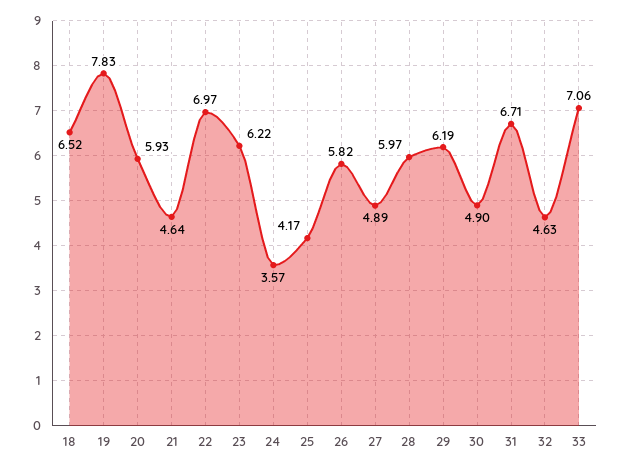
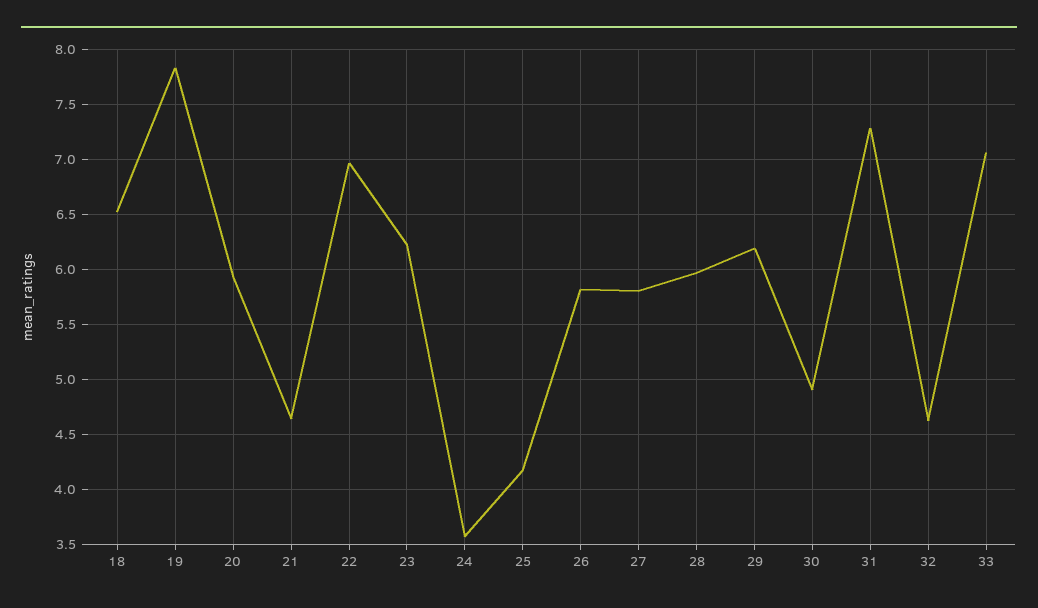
  {
    "18": 6.52,
    "19": 7.83,
    "20": 5.93,
    "21": 4.64,
    "22": 6.97,
    "23": 6.22,
    "24": 3.57,
    "25": 4.17,
    "26": 5.82,
-   "27": 4.89,
+   "27": 5.8,
    "28": 5.97,
    "29": 6.19,
    "30": 4.9,
-   "31": 6.71,
+   "31": 7.3,
    "32": 4.63,
    "33": 7.06
  }

